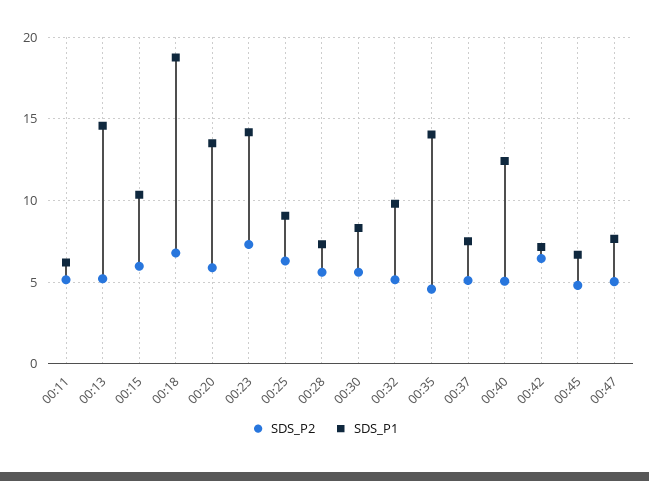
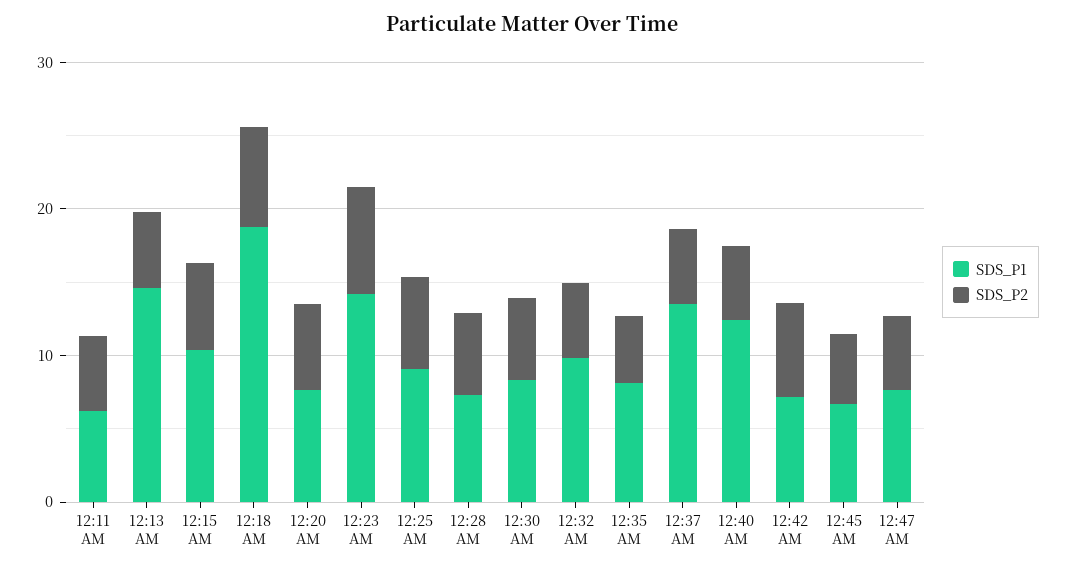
  {
    "SDS_P2": {
      "00:11": 5,
      "00:13": 5,
      "00:15": 6,
      "00:18": 7,
      "00:20": 6,
      "00:23": 7.5,
      "00:25": 6.5,
      "00:28": 5.5,
      "00:30": 5.5,
      "00:32": 5,
      "00:35": 4.5,
      "00:37": 5,
      "00:40": 5,
      "00:42": 6.5,
      "00:45": 5,
      "00:47": 5
    },
    "SDS_P1": {
      "00:11": 6,
      "00:13": 14.5,
      "00:15": 10.5,
      "00:18": 19,
-     "00:20": 13.5,
+     "00:20": 8,
      "00:23": 14,
      "00:25": 9,
      "00:28": 7.5,
      "00:30": 8.5,
      "00:32": 10,
-     "00:35": 14,
+     "00:35": 8,
-     "00:37": 7.5,
+     "00:37": 14,
      "00:40": 12.5,
      "00:42": 7,
      "00:45": 6.5,
      "00:47": 7.5
    }
  }

